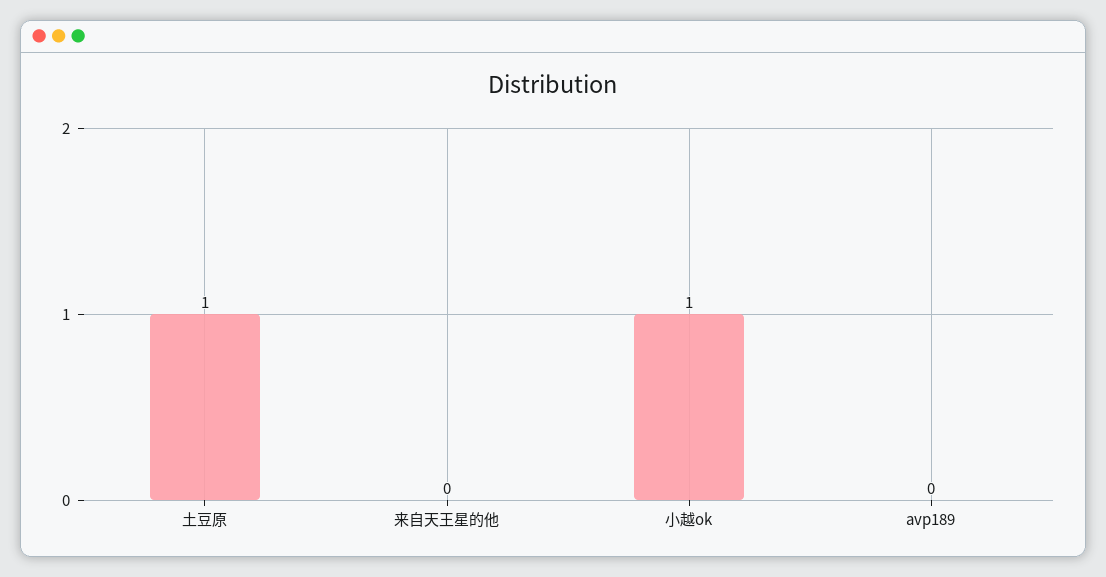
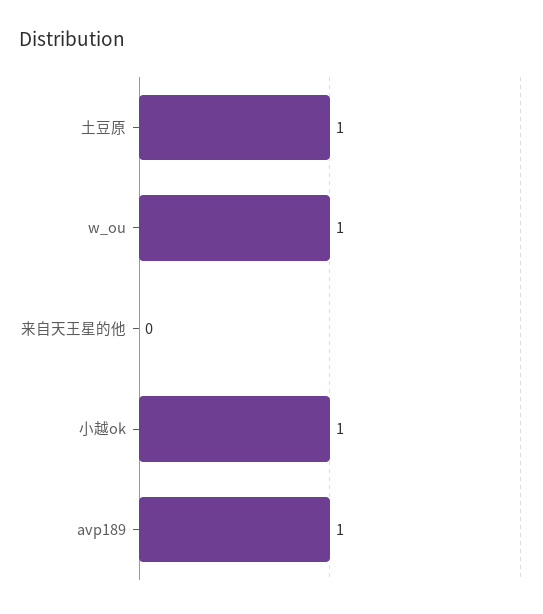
  {
    "土豆原": 1,
    "来自天王星的他": 0,
    "小越ok": 1,
-   "avp189": 0
+   "avp189": 1,
+   "w_ou": 1
  }

